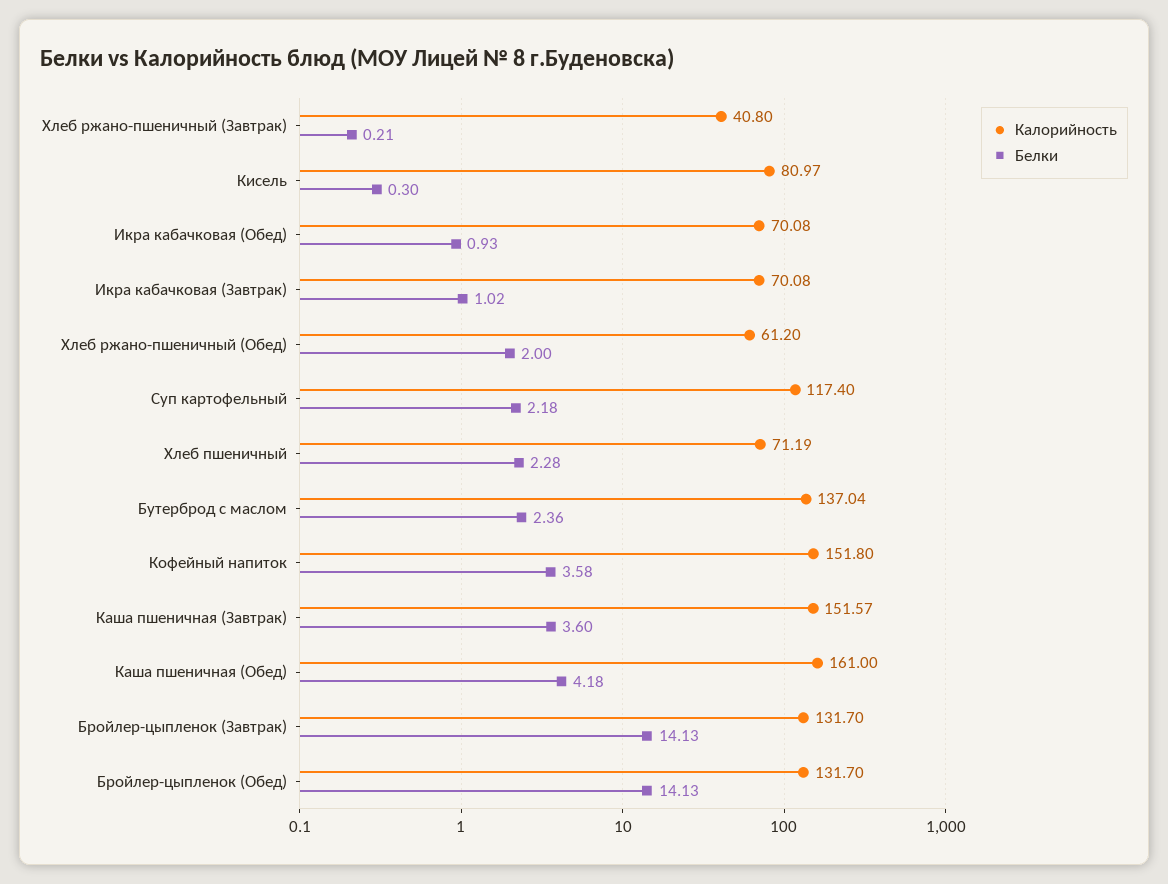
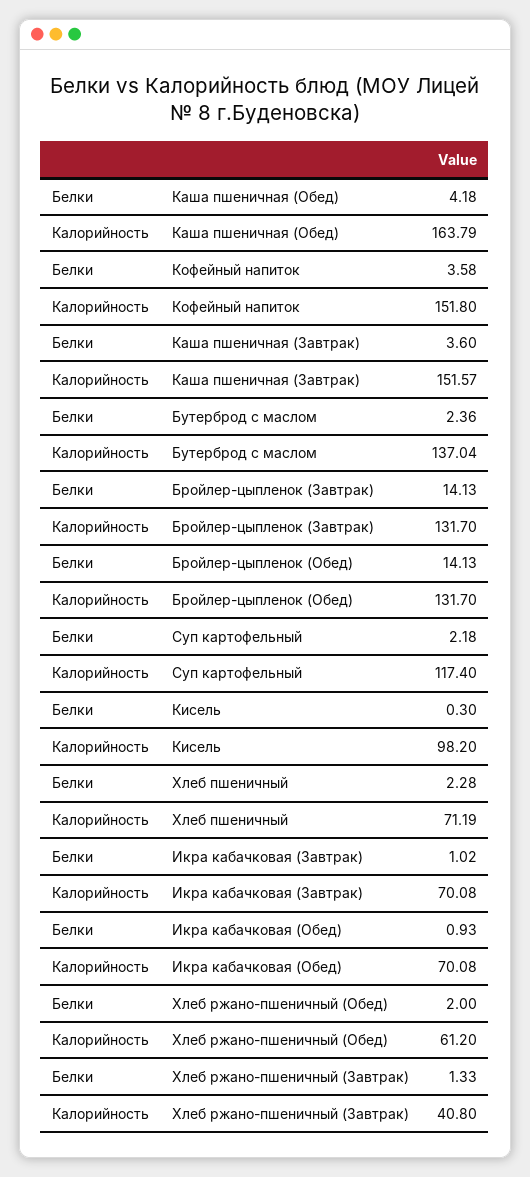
  {
    "Калорийность": {
      "Хлеб ржано-пшеничный (Завтрак)": 40.8,
-     "Кисель": 80.97,
+     "Кисель": 98.2,
      "Икра кабачковая (Обед)": 70.08,
      "Икра кабачковая (Завтрак)": 70.08,
      "Хлеб ржано-пшеничный (Обед)": 61.2,
      "Суп картофельный": 117.4,
      "Хлеб пшеничный": 71.19,
      "Бутерброд с маслом": 137.04,
      "Кофейный напиток": 151.8,
      "Каша пшеничная (Завтрак)": 151.57,
-     "Каша пшеничная (Обед)": 161,
+     "Каша пшеничная (Обед)": 163.79,
      "Бройлер-цыпленок (Завтрак)": 131.7,
      "Бройлер-цыпленок (Обед)": 131.7
    },
    "Белки": {
-     "Хлеб ржано-пшеничный (Завтрак)": 0.21,
+     "Хлеб ржано-пшеничный (Завтрак)": 1.33,
      "Кисель": 0.3,
      "Икра кабачковая (Обед)": 0.93,
      "Икра кабачковая (Завтрак)": 1.02,
      "Хлеб ржано-пшеничный (Обед)": 2,
      "Суп картофельный": 2.18,
      "Хлеб пшеничный": 2.28,
      "Бутерброд с маслом": 2.36,
      "Кофейный напиток": 3.58,
      "Каша пшеничная (Завтрак)": 3.6,
      "Каша пшеничная (Обед)": 4.18,
      "Бройлер-цыпленок (Завтрак)": 14.13,
      "Бройлер-цыпленок (Обед)": 14.13
    }
  }

